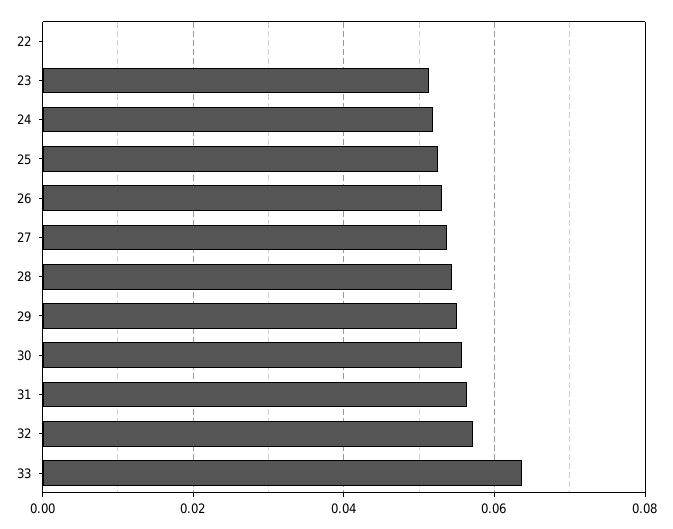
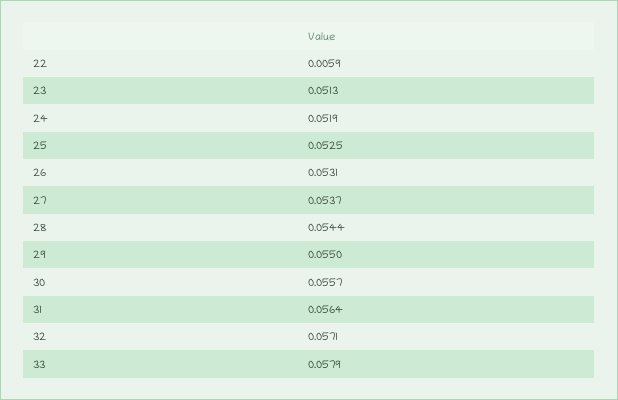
  {
-   "22": 0,
+   "22": 0.0059,
    "23": 0.0513,
    "24": 0.0519,
    "25": 0.0525,
    "26": 0.0531,
    "27": 0.0537,
    "28": 0.0544,
    "29": 0.055,
    "30": 0.0557,
    "31": 0.0564,
    "32": 0.0571,
-   "33": 0.064
+   "33": 0.0579
  }

